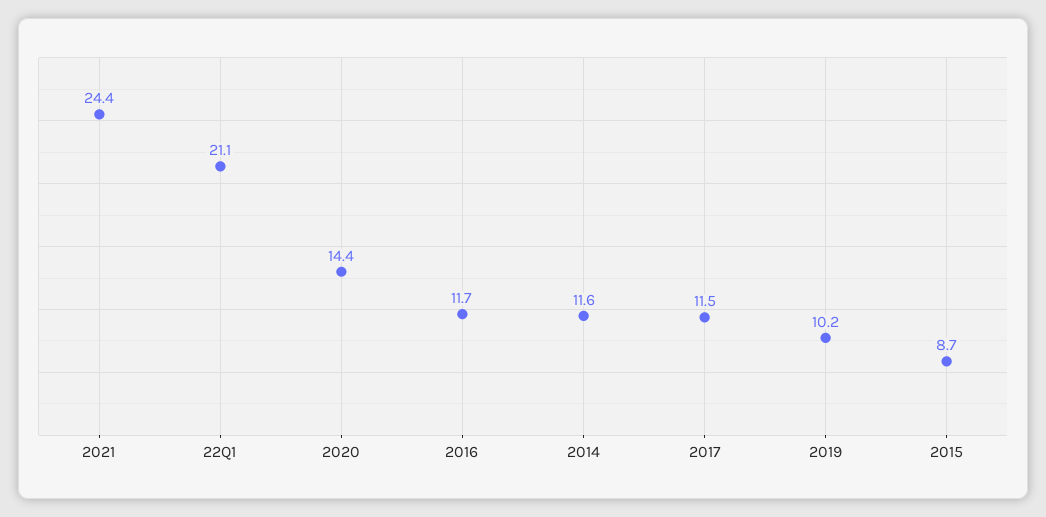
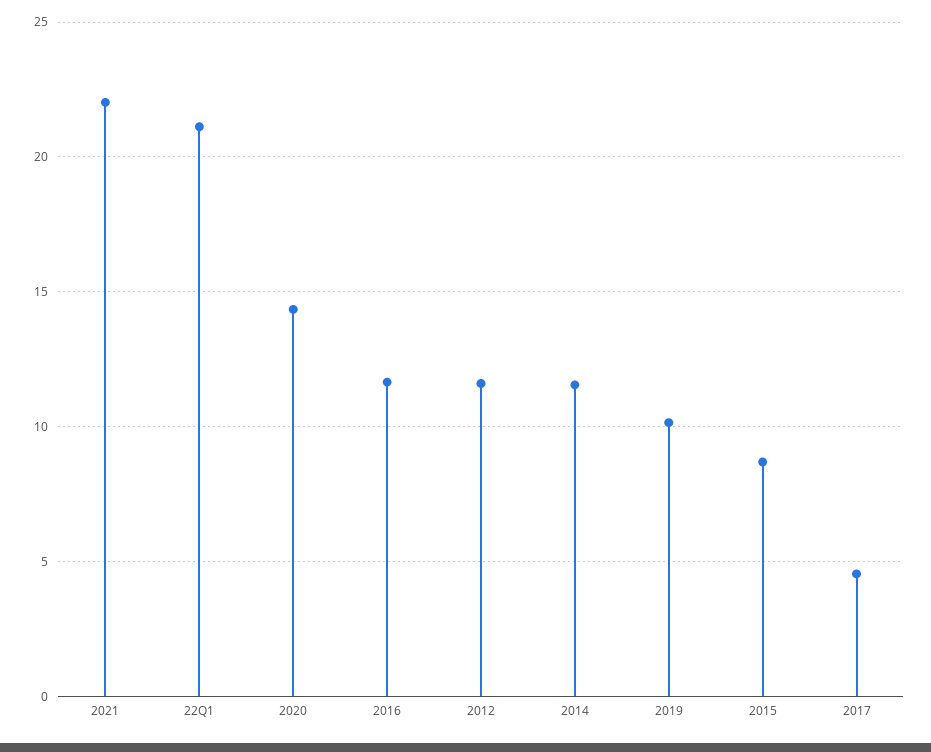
  {
-   "2021": 24.4,
+   "2021": 22,
    "22Q1": 21.1,
    "2020": 14.4,
    "2016": 11.7,
    "2014": 11.6,
-   "2017": 11.5,
+   "2017": 4.5,
    "2019": 10.2,
-   "2015": 8.7
+   "2015": 8.7,
+   "2012": 11.5
  }

